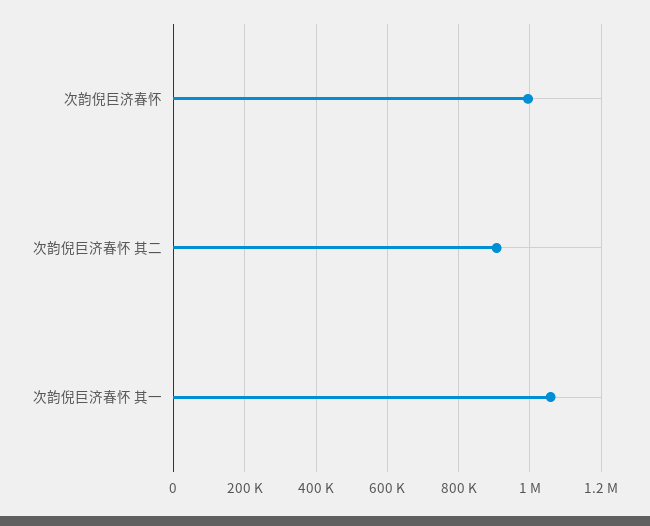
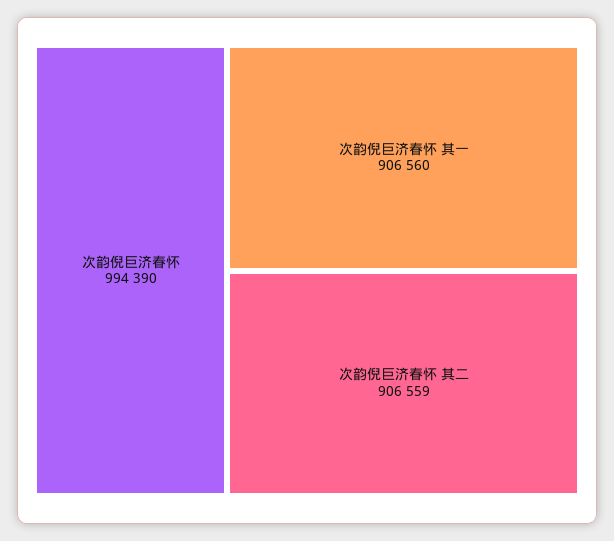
  {
    "次韵倪巨济春怀": 994390,
    "次韵倪巨济春怀 其二": 906559,
-   "次韵倪巨济春怀 其一": 1060000
+   "次韵倪巨济春怀 其一": 906560
  }

